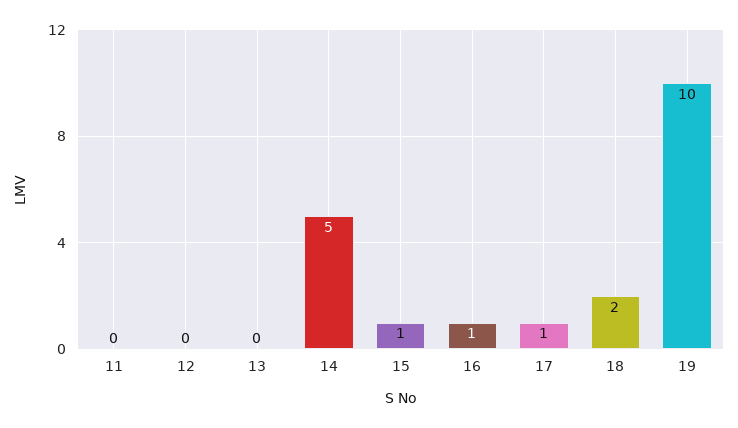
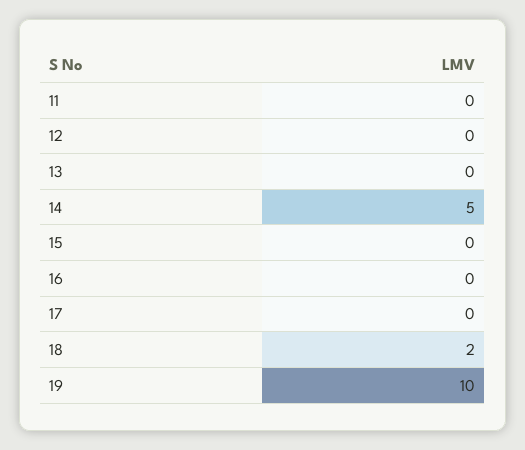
  {
    "11": 0,
    "12": 0,
    "13": 0,
    "14": 5,
-   "15": 1,
+   "15": 0,
-   "16": 1,
+   "16": 0,
-   "17": 1,
+   "17": 0,
    "18": 2,
    "19": 10
  }

